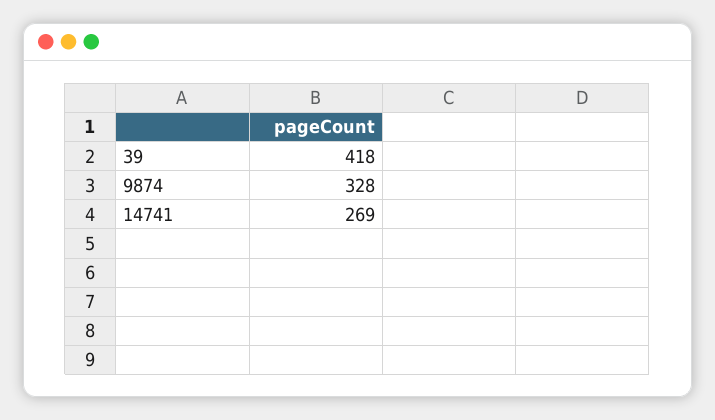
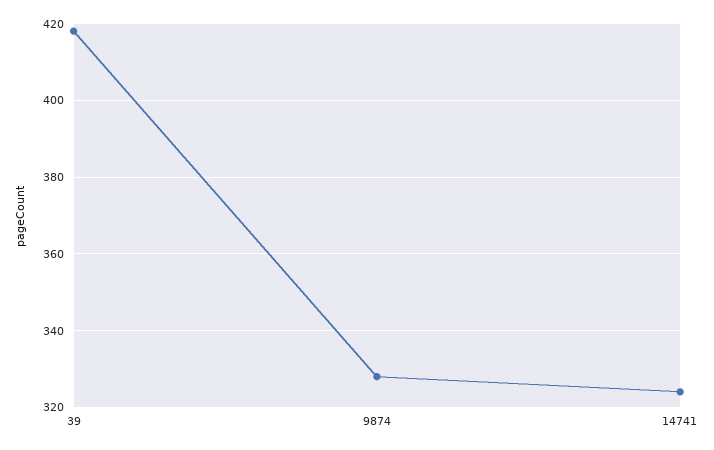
  {
    "39": 418,
    "9874": 328,
-   "14741": 269
+   "14741": 325
  }

